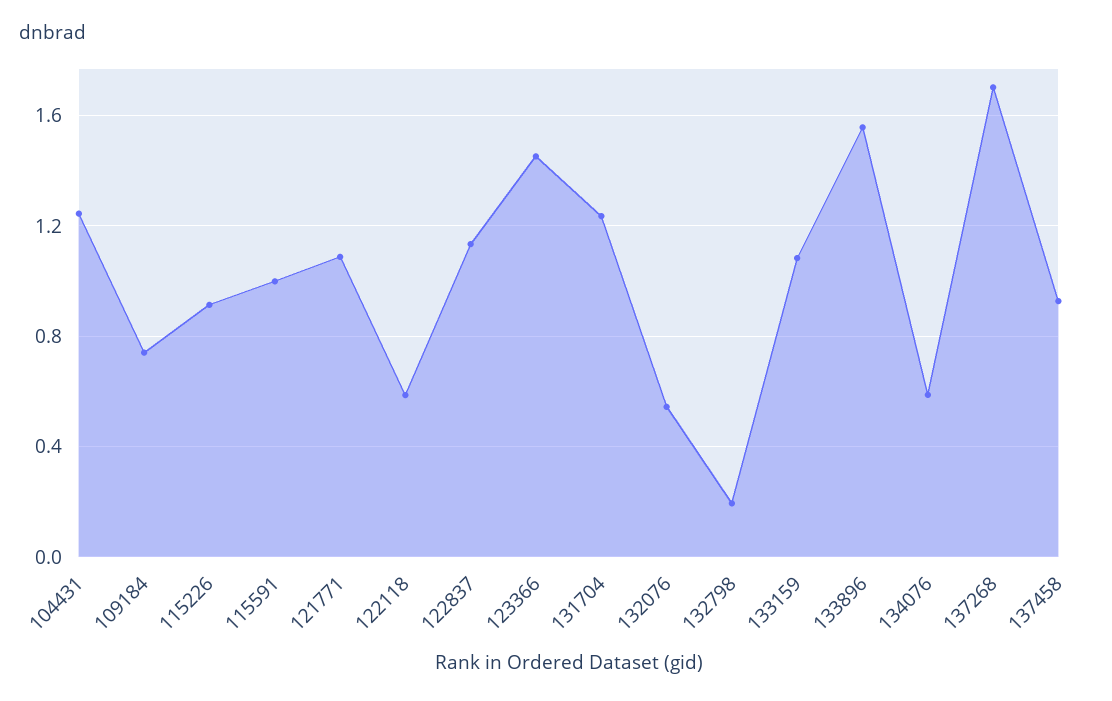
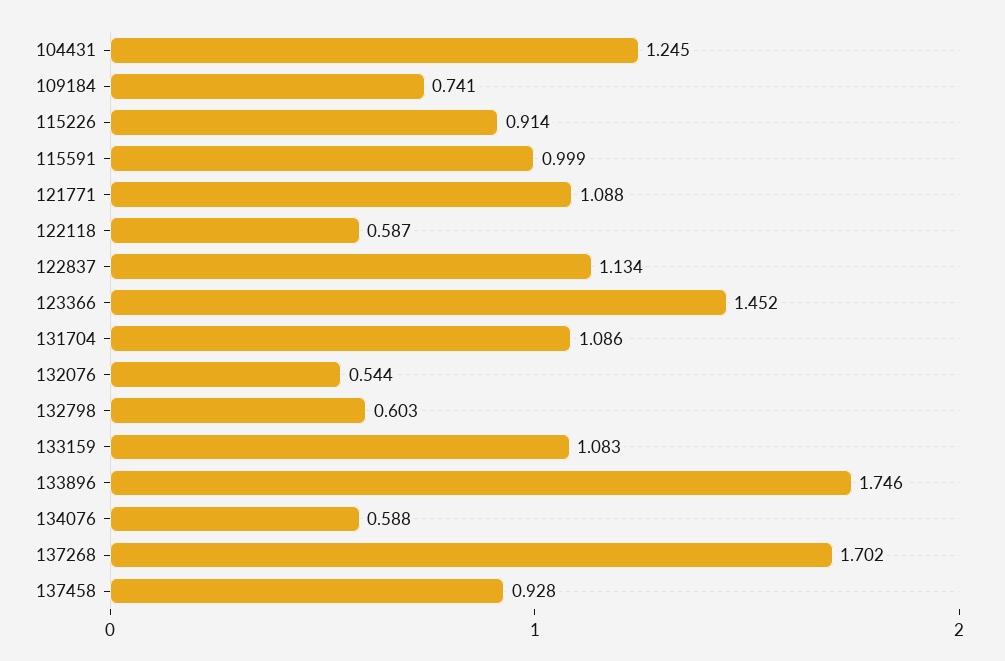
  {
    "104431": 1.245,
    "109184": 0.741,
    "115226": 0.914,
    "115591": 0.999,
    "121771": 1.088,
    "122118": 0.587,
    "122837": 1.134,
    "123366": 1.452,
-   "131704": 1.25,
+   "131704": 1.086,
    "132076": 0.544,
-   "132798": 0.2,
+   "132798": 0.603,
    "133159": 1.083,
-   "133896": 1.55,
+   "133896": 1.746,
    "134076": 0.588,
    "137268": 1.702,
    "137458": 0.928
  }

